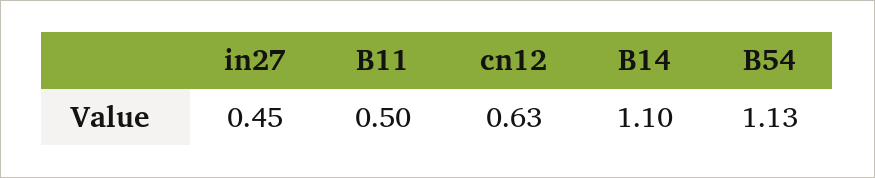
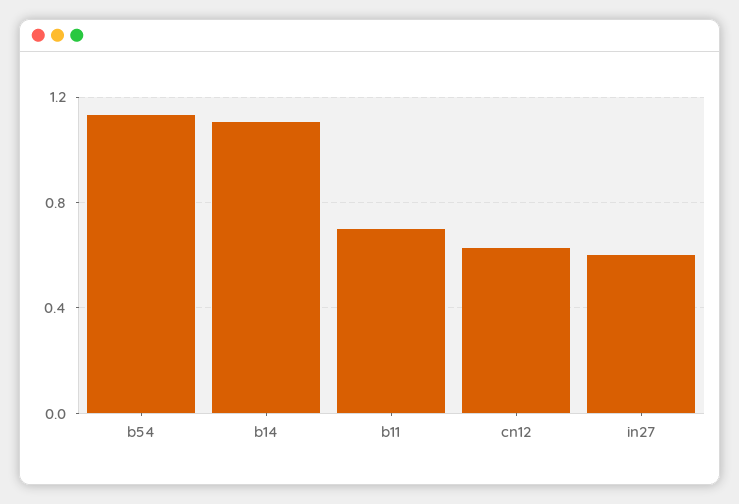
  {
-   "in27": 0.45,
+   "in27": 0.6,
-   "B11": 0.5,
+   "B11": 0.7,
    "cn12": 0.63,
    "B14": 1.1,
    "B54": 1.13
  }

